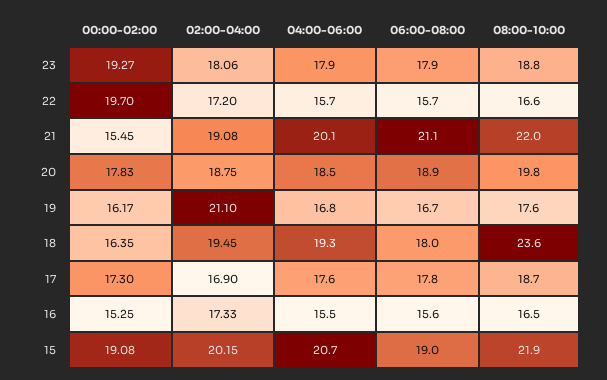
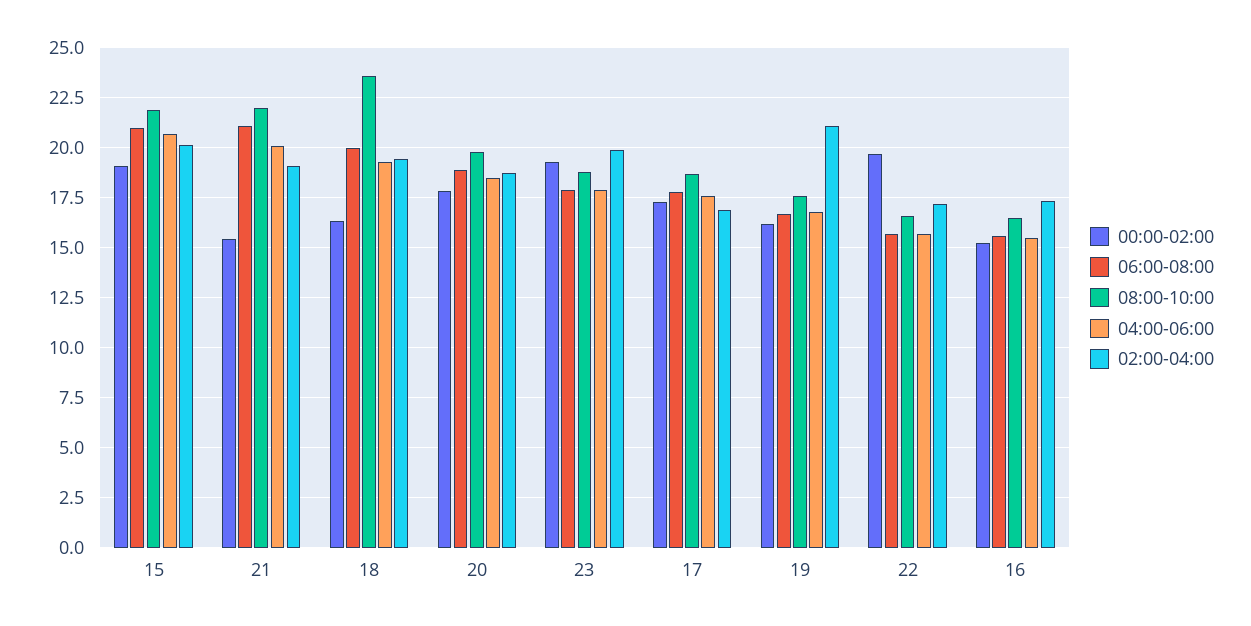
  {
    "00:00-02:00": {
      "23": 19.27,
      "22": 19.7,
      "21": 15.45,
      "20": 17.83,
      "19": 16.17,
      "18": 16.35,
      "17": 17.3,
      "16": 15.25,
      "15": 19.08
    },
    "02:00-04:00": {
-     "23": 18.06,
+     "23": 20,
      "22": 17.2,
      "21": 19.08,
      "20": 18.75,
      "19": 21.1,
      "18": 19.45,
      "17": 16.9,
      "16": 17.33,
      "15": 20.15
    },
    "04:00-06:00": {
      "23": 17.9,
      "22": 15.7,
      "21": 20.1,
      "20": 18.5,
      "19": 16.8,
      "18": 19.3,
      "17": 17.6,
      "16": 15.5,
      "15": 20.7
    },
    "06:00-08:00": {
      "23": 17.9,
      "22": 15.7,
      "21": 21.1,
      "20": 18.9,
      "19": 16.7,
-     "18": 18,
+     "18": 20,
      "17": 17.8,
      "16": 15.6,
-     "15": 19
+     "15": 21
    },
    "08:00-10:00": {
      "23": 18.8,
      "22": 16.6,
      "21": 22,
      "20": 19.8,
      "19": 17.6,
      "18": 23.6,
      "17": 18.7,
      "16": 16.5,
      "15": 21.9
    }
  }

